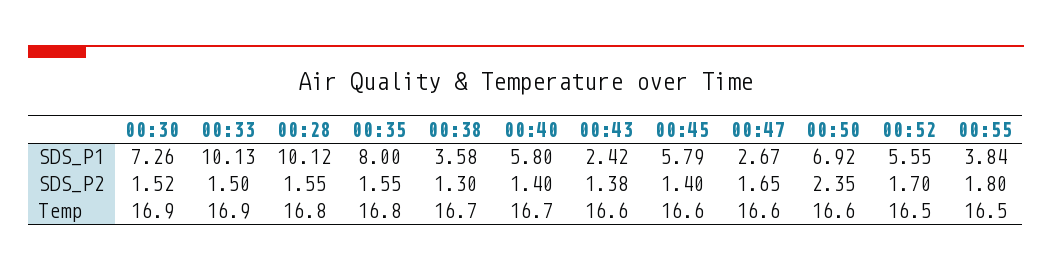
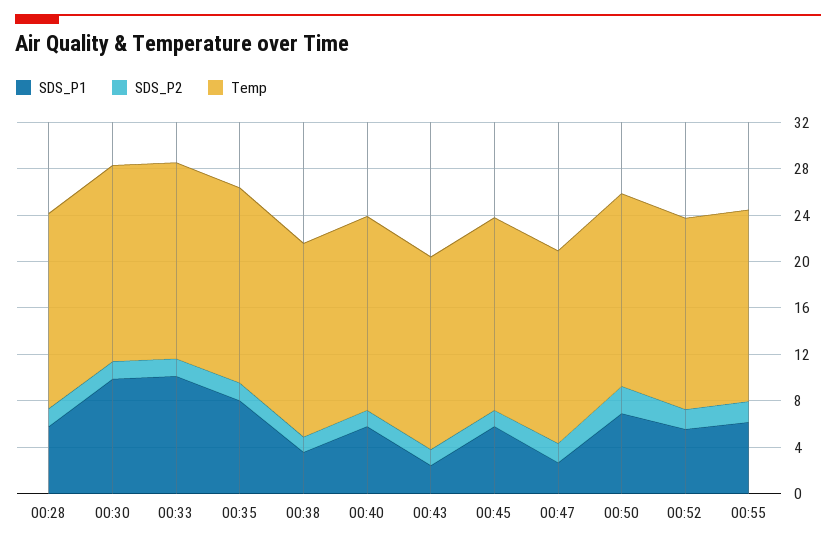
  {
    "SDS_P1": {
-     "00:30": 7.26,
+     "00:30": 10,
      "00:33": 10.13,
-     "00:28": 10.12,
+     "00:28": 6,
      "00:35": 8,
      "00:38": 3.58,
      "00:40": 5.8,
      "00:43": 2.42,
      "00:45": 5.79,
      "00:47": 2.67,
      "00:50": 6.92,
      "00:52": 5.55,
-     "00:55": 3.84
+     "00:55": 6
    },
    "SDS_P2": {
      "00:30": 1.52,
      "00:33": 1.5,
      "00:28": 1.55,
      "00:35": 1.55,
      "00:38": 1.3,
      "00:40": 1.4,
      "00:43": 1.38,
      "00:45": 1.4,
      "00:47": 1.65,
      "00:50": 2.35,
      "00:52": 1.7,
      "00:55": 1.8
    },
    "Temp": {
      "00:30": 16.9,
      "00:33": 16.9,
      "00:28": 16.8,
      "00:35": 16.8,
      "00:38": 16.7,
      "00:40": 16.7,
      "00:43": 16.6,
      "00:45": 16.6,
      "00:47": 16.6,
      "00:50": 16.6,
      "00:52": 16.5,
      "00:55": 16.5
    }
  }

